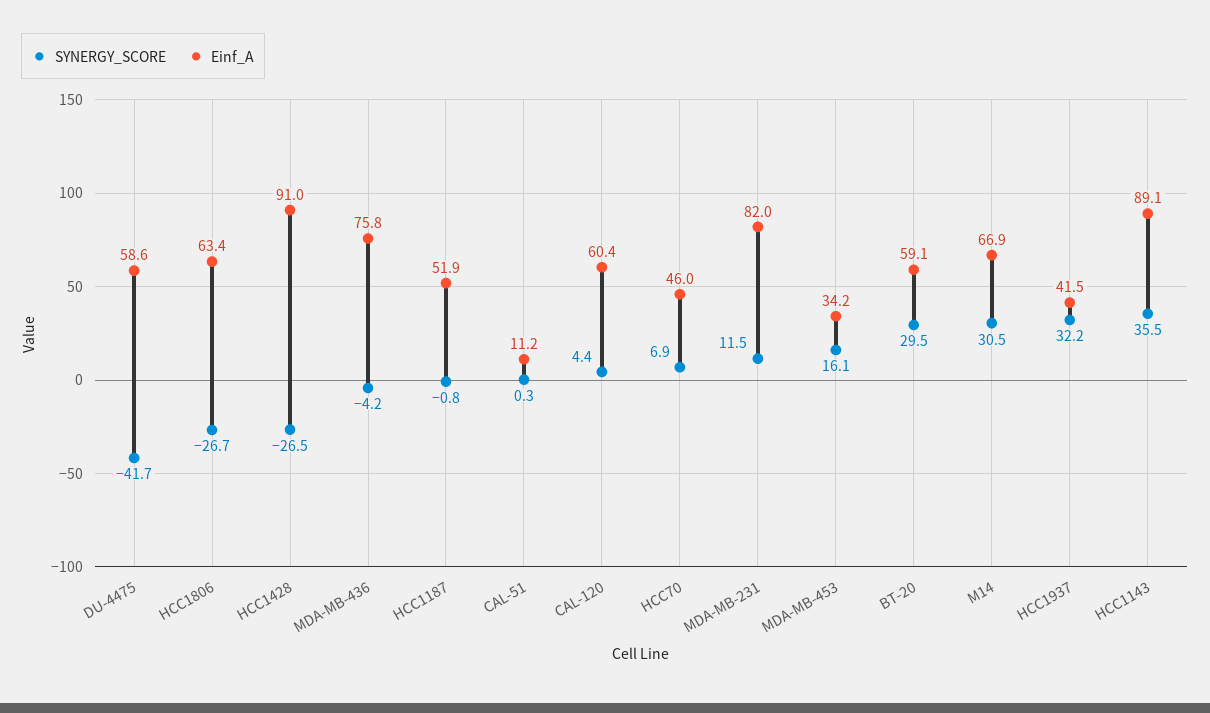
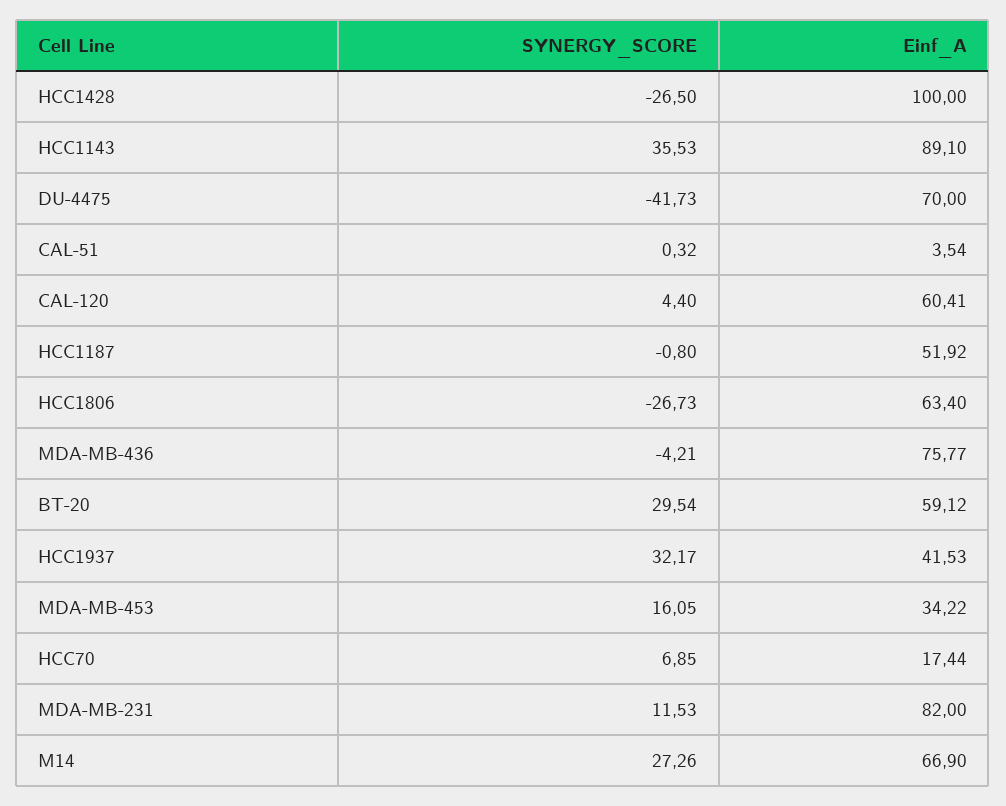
  {
    "SYNERGY_SCORE": {
      "DU-4475": -41.73,
      "HCC1806": -26.73,
      "HCC1428": -26.5,
      "MDA-MB-436": -4.21,
      "HCC1187": -0.8,
      "CAL-51": 0.32,
      "CAL-120": 4.4,
      "HCC70": 6.85,
      "MDA-MB-231": 11.53,
      "MDA-MB-453": 16.05,
      "BT-20": 29.54,
-     "M14": 30.5,
+     "M14": 27.26,
      "HCC1937": 32.17,
      "HCC1143": 35.53
    },
    "Einf_A": {
-     "DU-4475": 58.6,
+     "DU-4475": 70,
      "HCC1806": 63.4,
-     "HCC1428": 91,
+     "HCC1428": 100,
      "MDA-MB-436": 75.77,
      "HCC1187": 51.92,
-     "CAL-51": 11.2,
+     "CAL-51": 3.54,
      "CAL-120": 60.41,
-     "HCC70": 46,
+     "HCC70": 17.44,
      "MDA-MB-231": 82,
      "MDA-MB-453": 34.22,
      "BT-20": 59.12,
      "M14": 66.9,
      "HCC1937": 41.53,
      "HCC1143": 89.1
    }
  }

